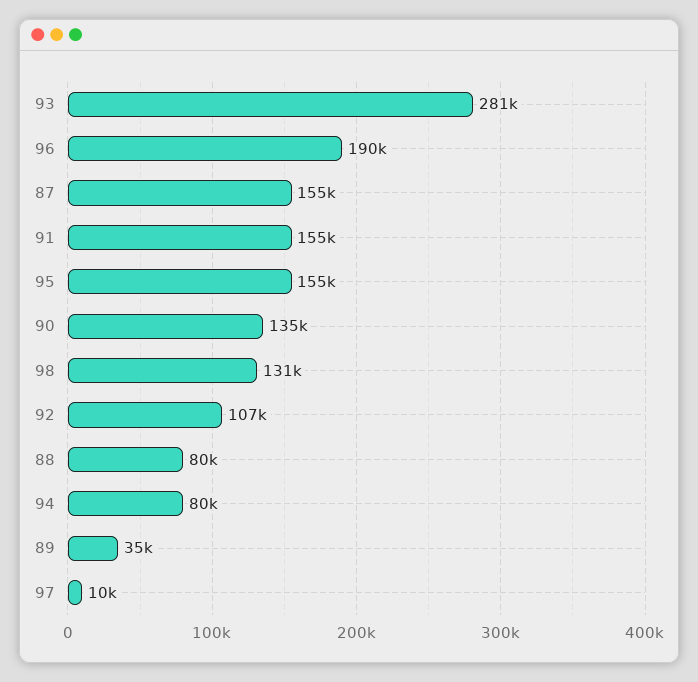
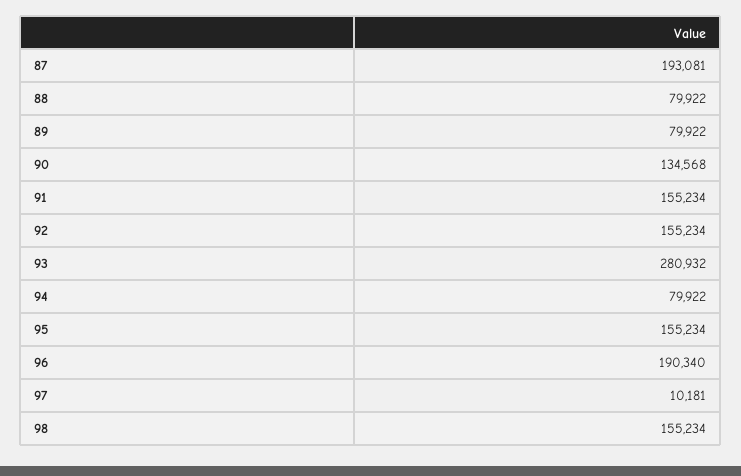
  {
    "93": 280932,
    "96": 190340,
-   "87": 155000,
+   "87": 193081,
    "91": 155234,
    "95": 155234,
    "90": 134568,
-   "98": 131000,
+   "98": 155234,
-   "92": 107000,
+   "92": 155234,
    "88": 79922,
    "94": 79922,
-   "89": 35000,
+   "89": 79922,
    "97": 10181
  }

